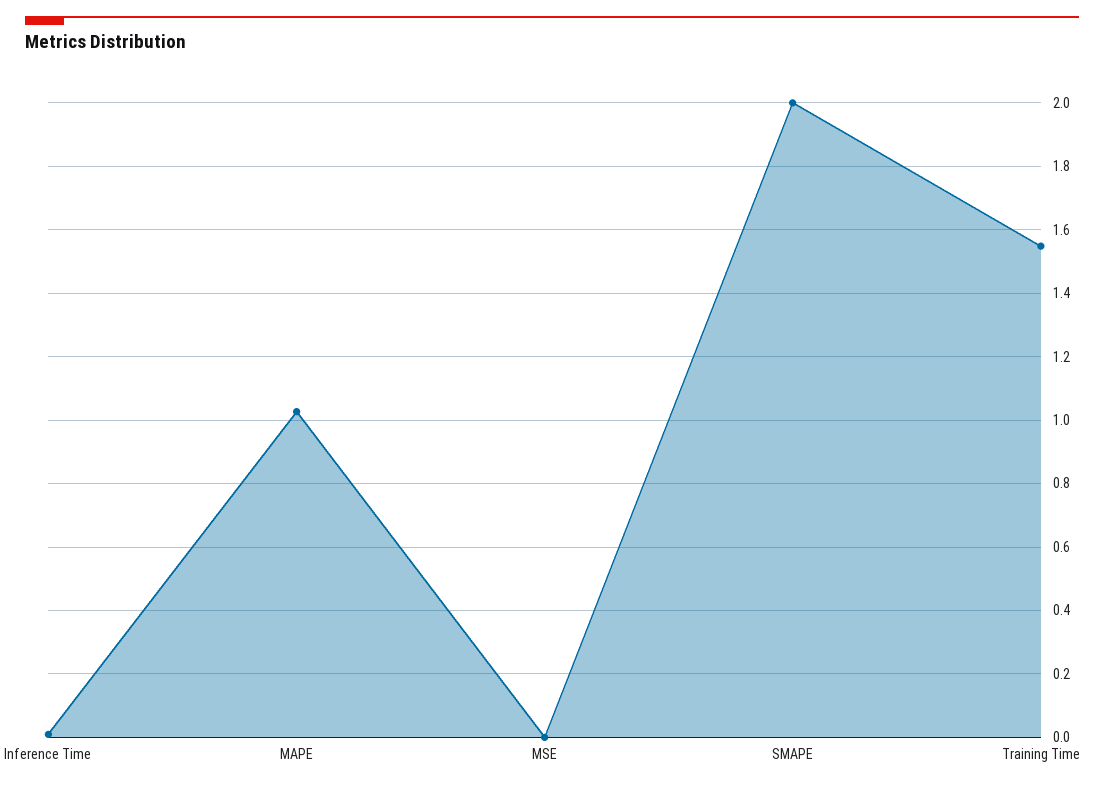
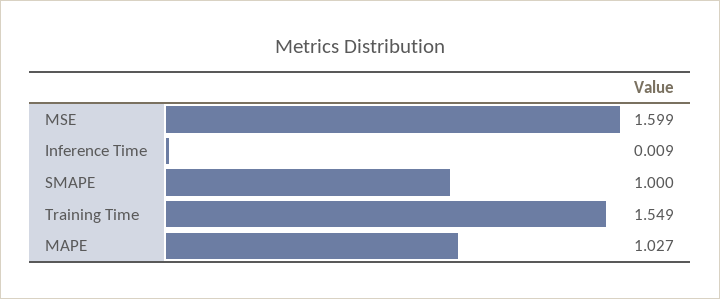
  {
    "Inference Time": 0.009,
    "MAPE": 1.027,
-   "MSE": 0,
+   "MSE": 1.599,
-   "SMAPE": 2,
+   "SMAPE": 1,
    "Training Time": 1.549
  }

